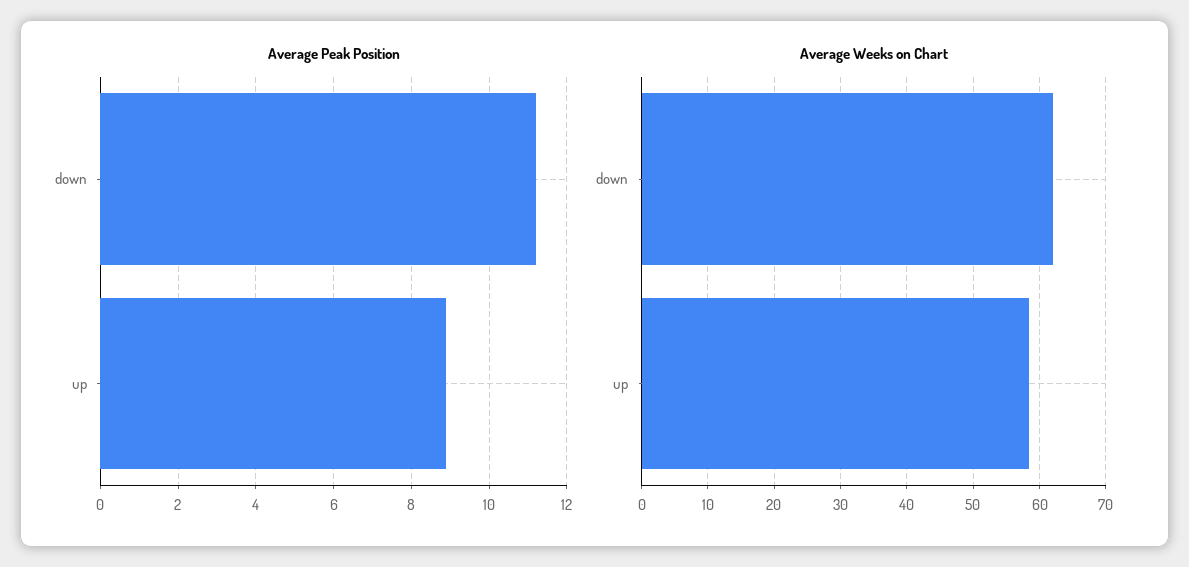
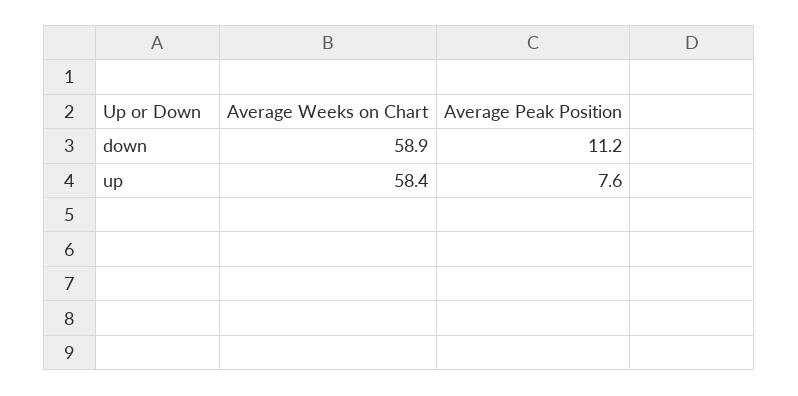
  {
    "Average Peak Position": {
      "down": 11.2,
-     "up": 9
+     "up": 7.6
    },
    "Average Weeks on Chart": {
-     "down": 62,
+     "down": 58.9,
      "up": 58.4
    }
  }

